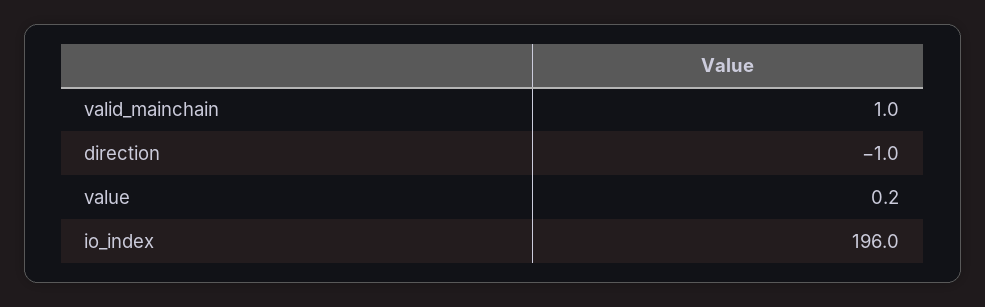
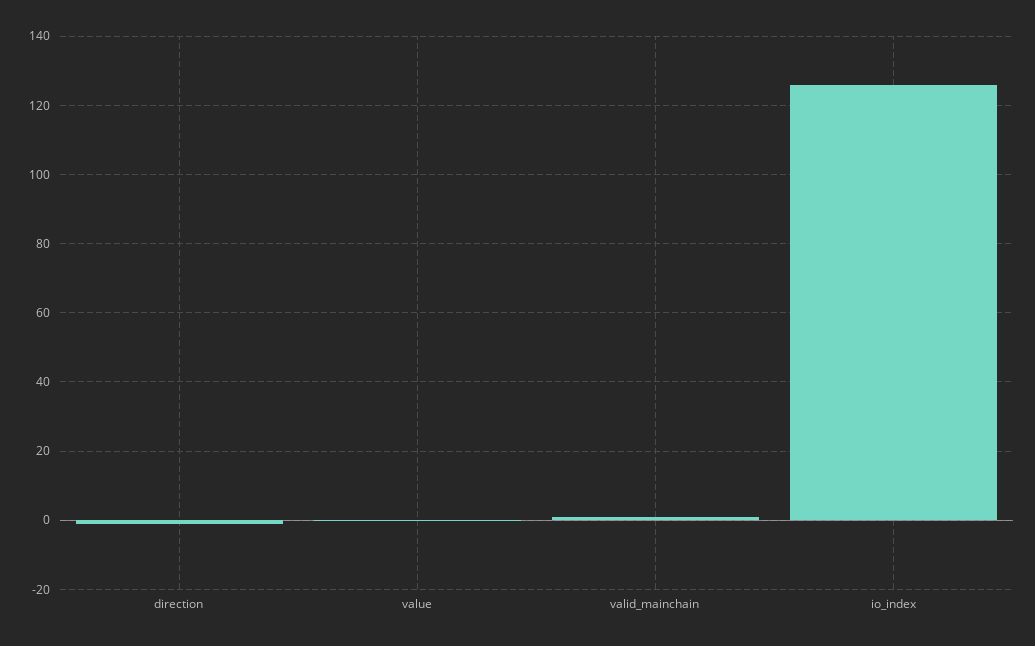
  {
    "valid_mainchain": 1,
    "direction": -1,
    "value": 0.2,
-   "io_index": 196
+   "io_index": 126
  }

